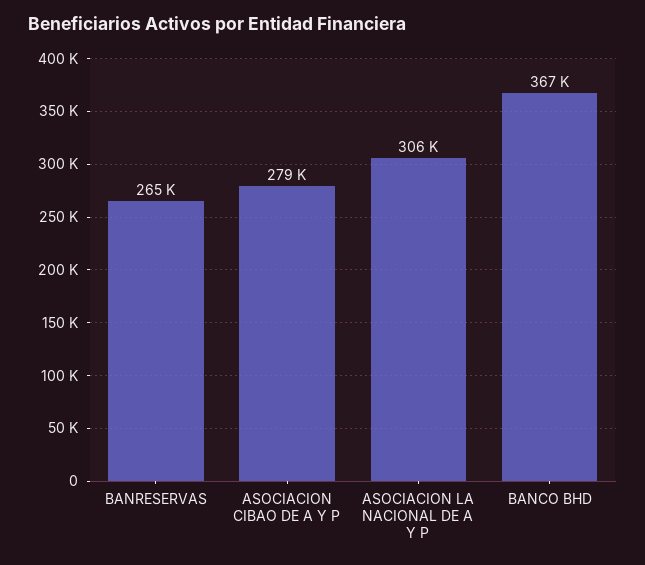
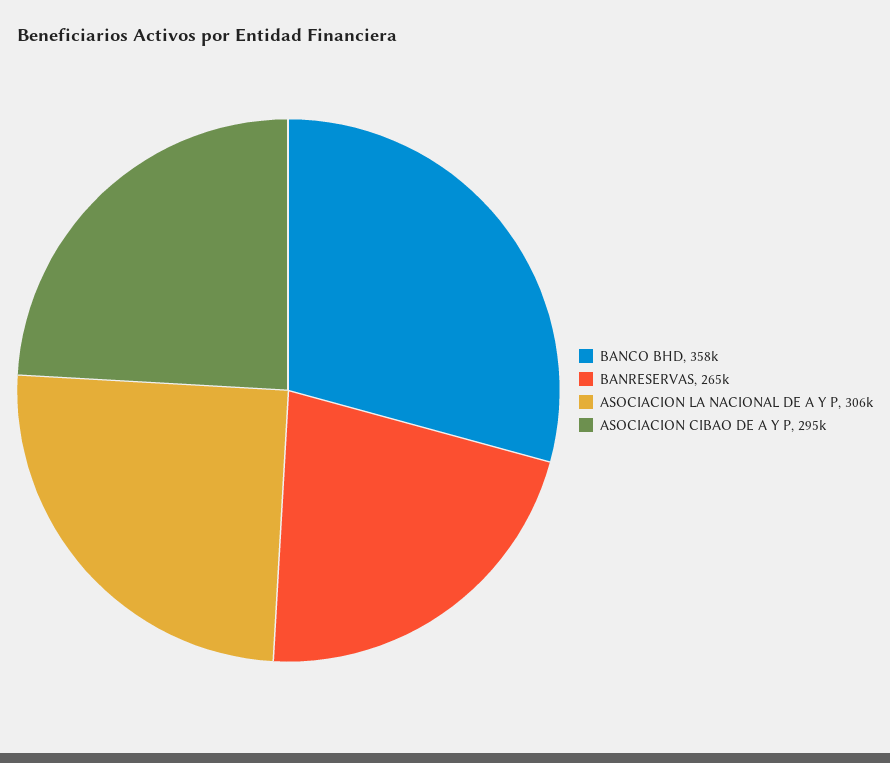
  {
    "BANRESERVAS": 265000,
-   "ASOCIACION CIBAO DE A Y P": 279000,
+   "ASOCIACION CIBAO DE A Y P": 295000,
    "ASOCIACION LA NACIONAL DE A Y P": 306000,
-   "BANCO BHD": 367000
+   "BANCO BHD": 358000
  }

